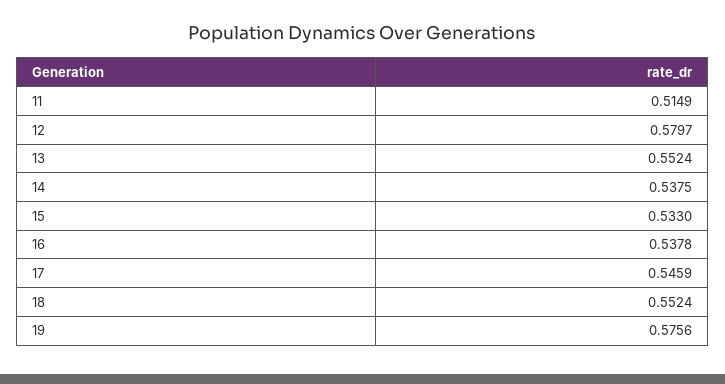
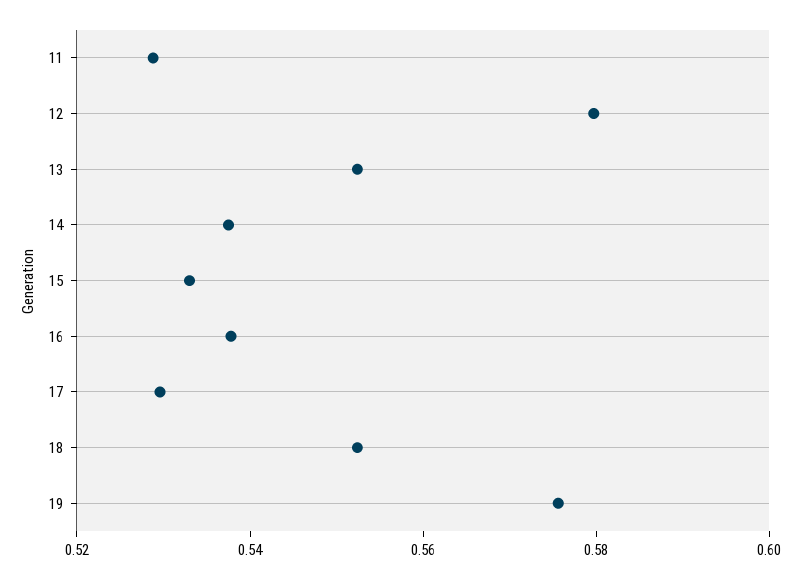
  {
-   "11": 0.5149,
+   "11": 0.53,
    "12": 0.5797,
    "13": 0.5524,
    "14": 0.5375,
    "15": 0.533,
    "16": 0.5378,
-   "17": 0.5459,
+   "17": 0.53,
    "18": 0.5524,
    "19": 0.5756
  }

